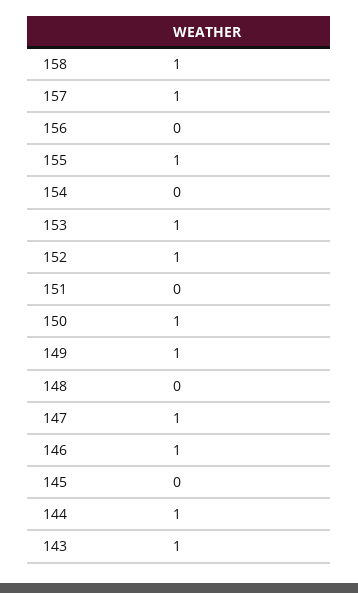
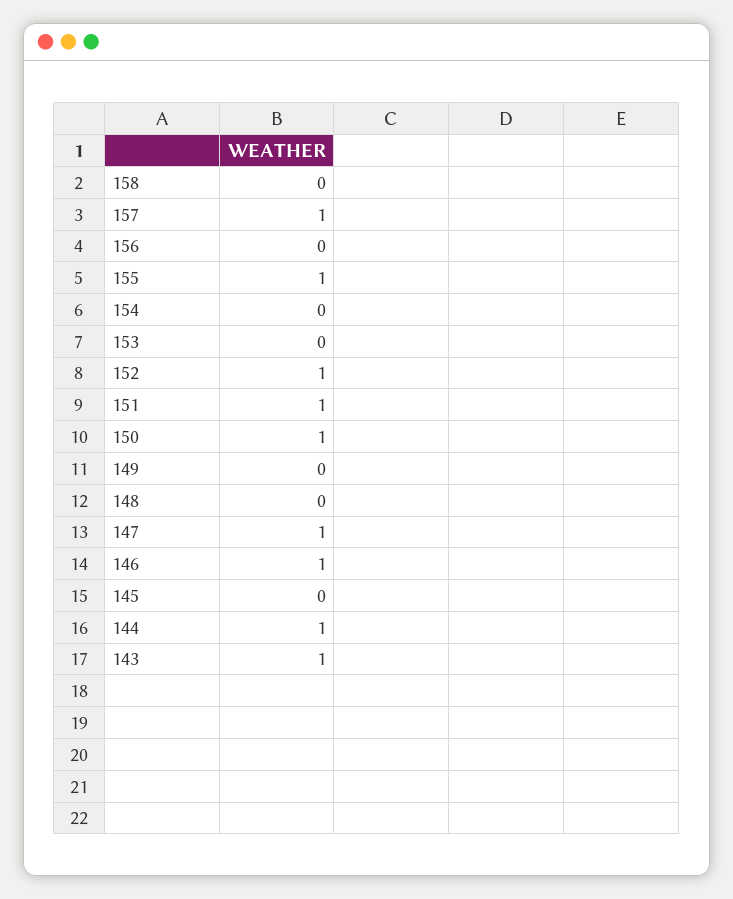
  {
-   "158": 1,
+   "158": 0,
    "157": 1,
    "156": 0,
    "155": 1,
    "154": 0,
-   "153": 1,
+   "153": 0,
    "152": 1,
-   "151": 0,
+   "151": 1,
    "150": 1,
-   "149": 1,
+   "149": 0,
    "148": 0,
    "147": 1,
    "146": 1,
    "145": 0,
    "144": 1,
    "143": 1
  }

